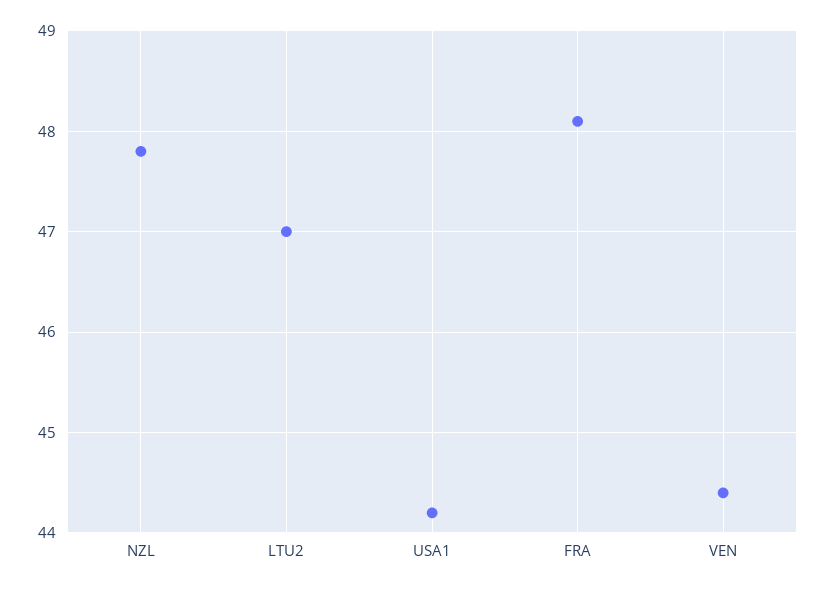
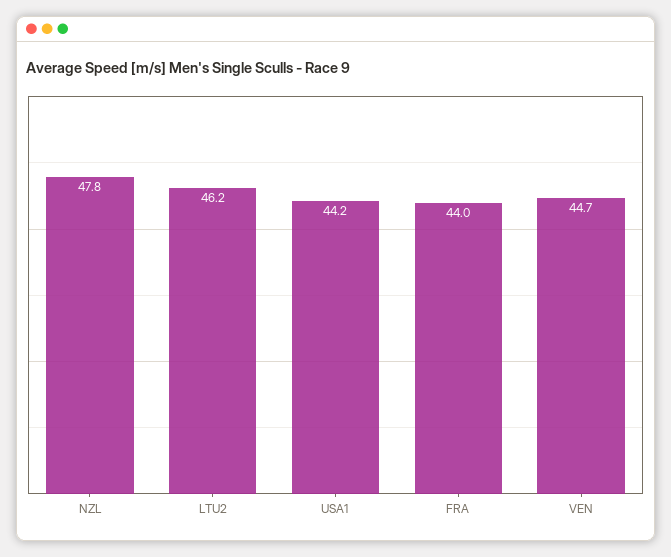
  {
    "NZL": 47.8,
-   "LTU2": 47,
+   "LTU2": 46.2,
    "USA1": 44.2,
-   "FRA": 48.1,
+   "FRA": 44,
-   "VEN": 44.4
+   "VEN": 44.7
  }

